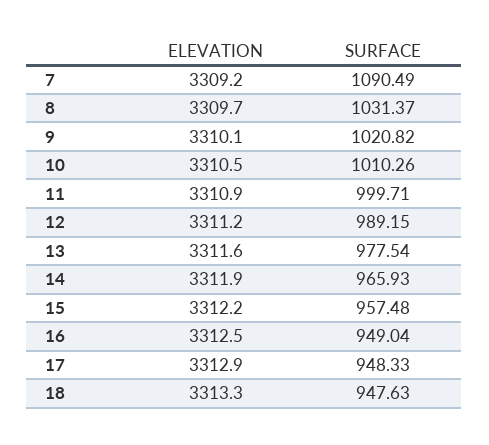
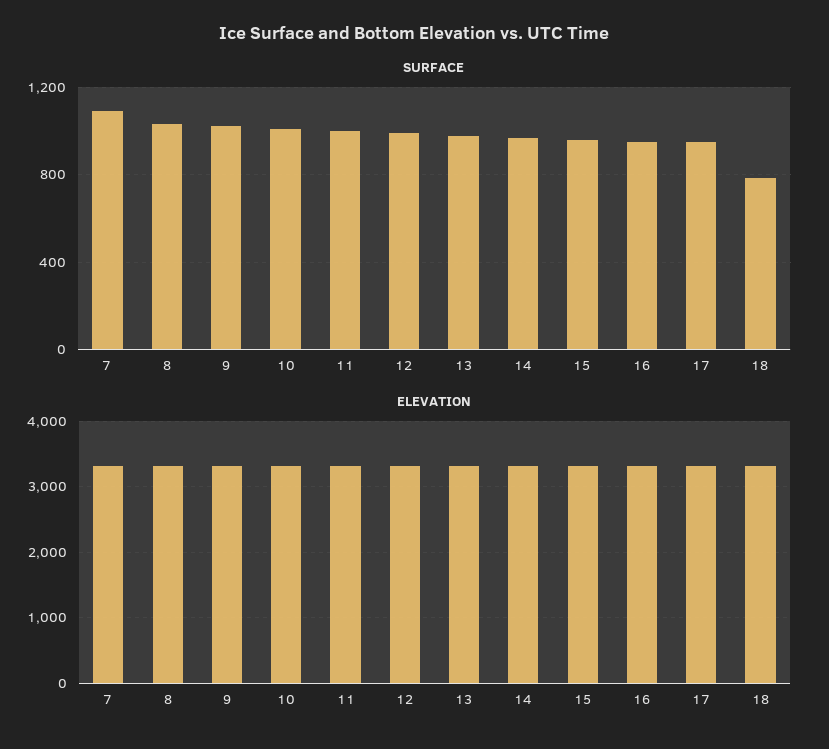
  {
    "ELEVATION": {
      "7": 3309.2,
      "8": 3309.7,
      "9": 3310.1,
      "10": 3310.5,
      "11": 3310.9,
      "12": 3311.2,
      "13": 3311.6,
      "14": 3311.9,
      "15": 3312.2,
      "16": 3312.5,
      "17": 3312.9,
      "18": 3313.3
    },
    "SURFACE": {
      "7": 1090.49,
      "8": 1031.37,
      "9": 1020.82,
      "10": 1010.26,
      "11": 999.71,
      "12": 989.15,
      "13": 977.54,
      "14": 965.93,
      "15": 957.48,
      "16": 949.04,
      "17": 948.33,
-     "18": 947.63
+     "18": 800
    }
  }

